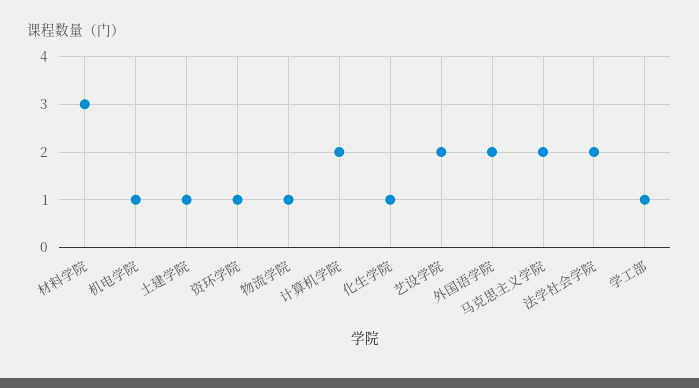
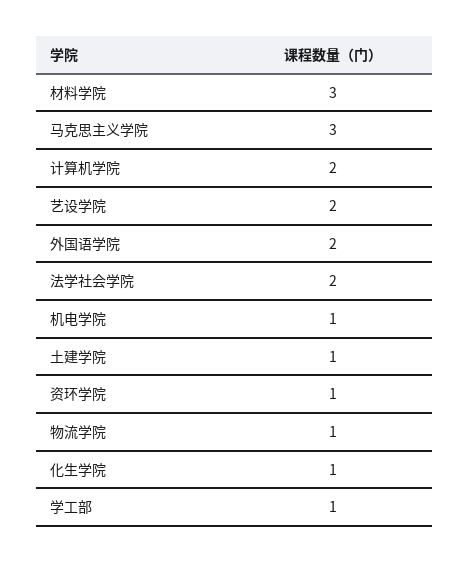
  {
    "材料学院": 3,
    "机电学院": 1,
    "土建学院": 1,
    "资环学院": 1,
    "物流学院": 1,
    "计算机学院": 2,
    "化生学院": 1,
    "艺设学院": 2,
    "外国语学院": 2,
-   "马克思主义学院": 2,
+   "马克思主义学院": 3,
    "法学社会学院": 2,
    "学工部": 1
  }

